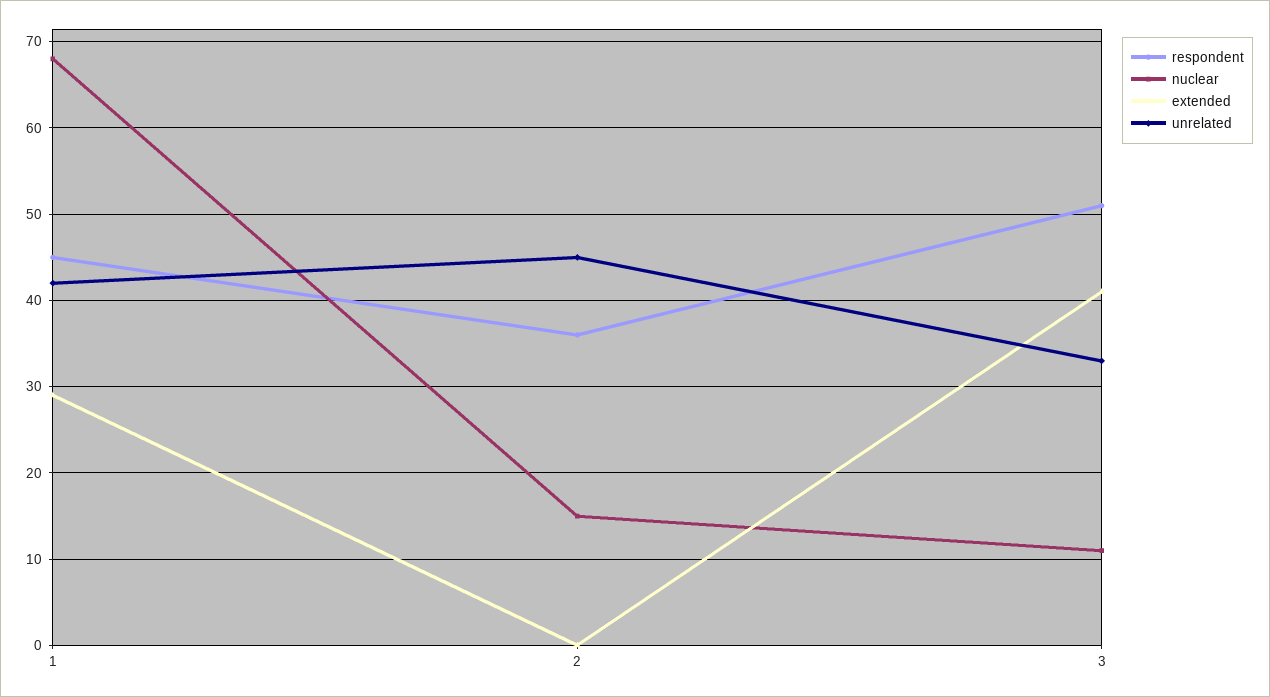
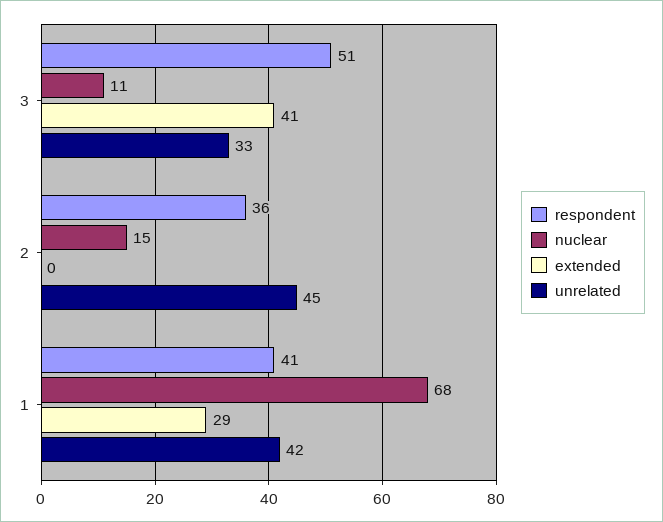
  {
    "respondent": {
-     "1": 45,
+     "1": 41,
      "2": 36,
      "3": 51
    },
    "nuclear": {
      "1": 68,
      "2": 15,
      "3": 11
    },
    "extended": {
      "1": 29,
      "2": 0,
      "3": 41
    },
    "unrelated": {
      "1": 42,
      "2": 45,
      "3": 33
    }
  }

